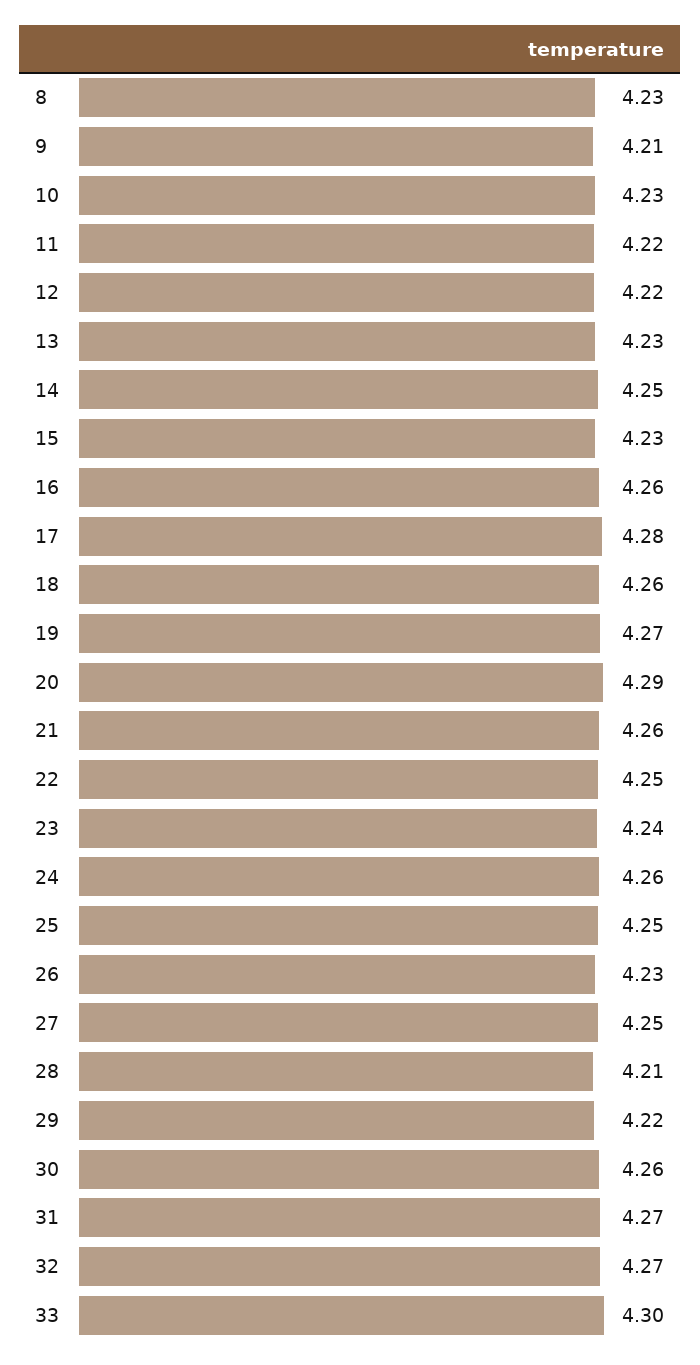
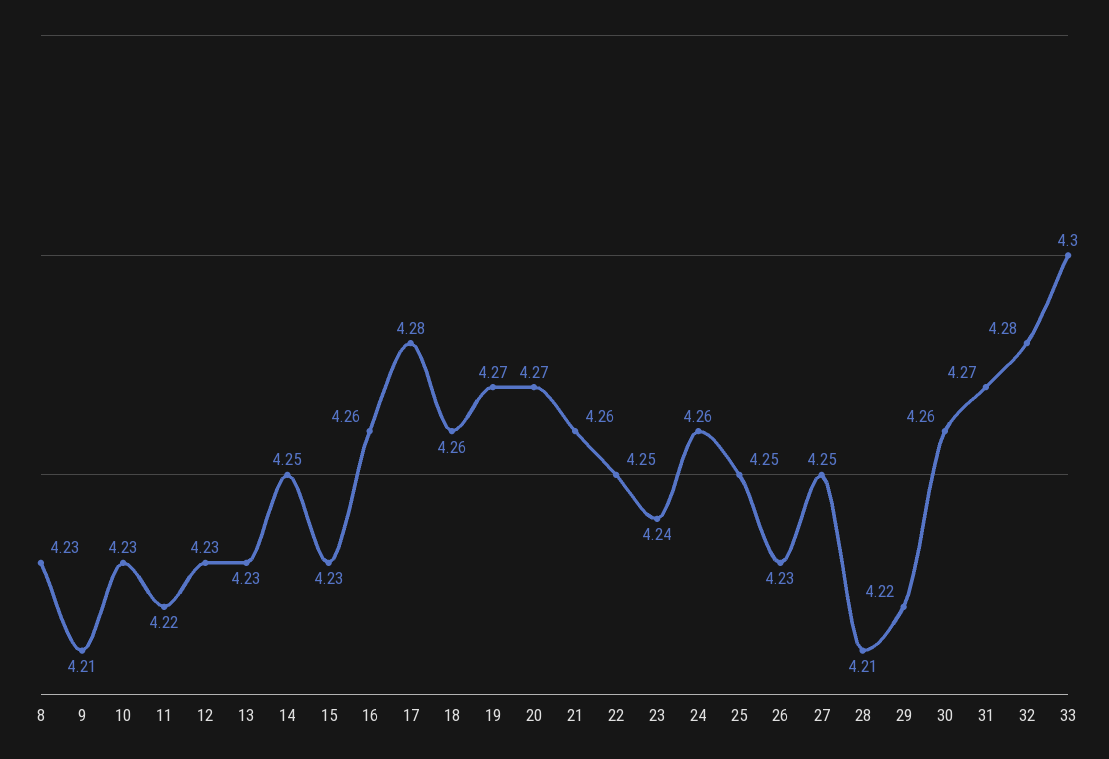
  {
    "8": 4.23,
    "9": 4.21,
    "10": 4.23,
    "11": 4.22,
-   "12": 4.22,
+   "12": 4.23,
    "13": 4.23,
    "14": 4.25,
    "15": 4.23,
    "16": 4.26,
    "17": 4.28,
    "18": 4.26,
    "19": 4.27,
-   "20": 4.29,
+   "20": 4.27,
    "21": 4.26,
    "22": 4.25,
    "23": 4.24,
    "24": 4.26,
    "25": 4.25,
    "26": 4.23,
    "27": 4.25,
    "28": 4.21,
    "29": 4.22,
    "30": 4.26,
    "31": 4.27,
-   "32": 4.27,
+   "32": 4.28,
    "33": 4.3
  }

